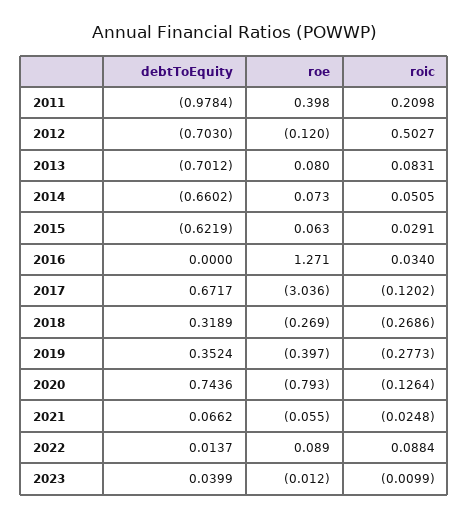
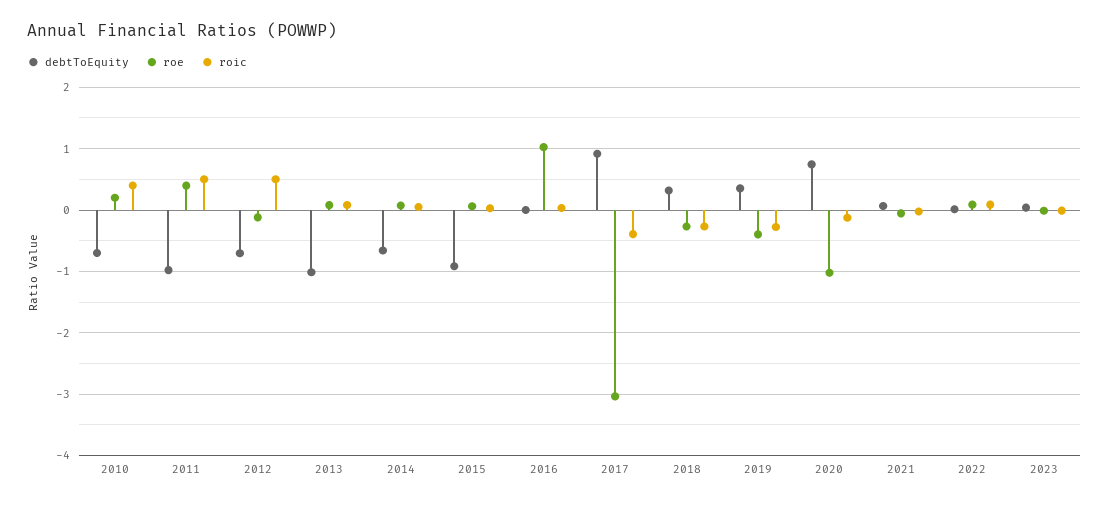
  {
    "debtToEquity": {
      "2011": -0.9784,
      "2012": -0.703,
-     "2013": -0.7012,
+     "2013": -1,
      "2014": -0.6602,
-     "2015": -0.6219,
+     "2015": -0.9,
      "2016": 0,
-     "2017": 0.6717,
+     "2017": 0.9,
      "2018": 0.3189,
      "2019": 0.3524,
      "2020": 0.7436,
      "2021": 0.0662,
      "2022": 0.0137,
-     "2023": 0.0399
+     "2023": 0.0399,
+     "2010": -0.7
    },
    "roe": {
      "2011": 0.398,
      "2012": -0.12,
      "2013": 0.08,
      "2014": 0.073,
      "2015": 0.063,
-     "2016": 1.271,
+     "2016": 1,
      "2017": -3.036,
      "2018": -0.269,
      "2019": -0.397,
-     "2020": -0.793,
+     "2020": -1,
      "2021": -0.055,
      "2022": 0.089,
-     "2023": -0.012
+     "2023": -0.012,
+     "2010": 0.2
    },
    "roic": {
-     "2011": 0.2098,
+     "2011": 0.5,
      "2012": 0.5027,
      "2013": 0.0831,
      "2014": 0.0505,
      "2015": 0.0291,
      "2016": 0.034,
-     "2017": -0.1202,
+     "2017": -0.4,
      "2018": -0.2686,
      "2019": -0.2773,
      "2020": -0.1264,
      "2021": -0.0248,
      "2022": 0.0884,
-     "2023": -0.0099
+     "2023": -0.0099,
+     "2010": 0.4
    }
  }

